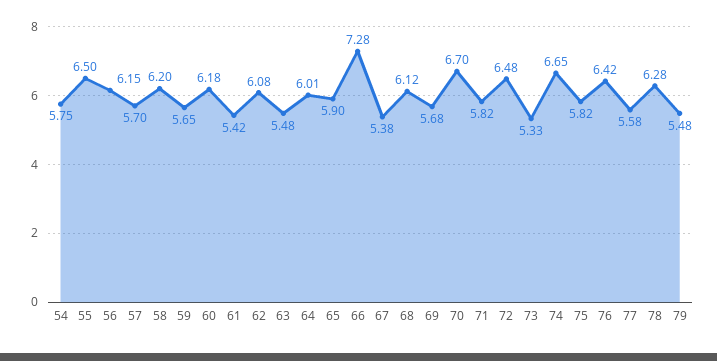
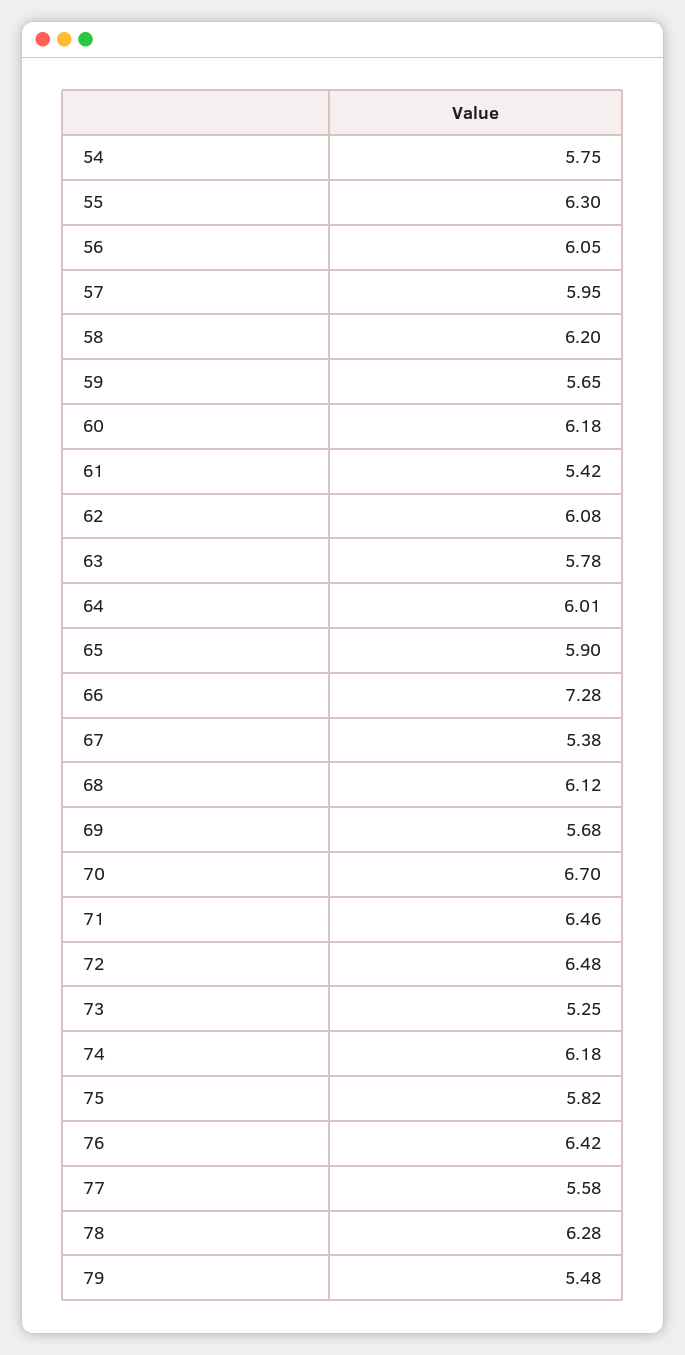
  {
    "54": 5.75,
-   "55": 6.5,
+   "55": 6.3,
-   "56": 6.15,
+   "56": 6.05,
-   "57": 5.7,
+   "57": 5.95,
    "58": 6.2,
    "59": 5.65,
    "60": 6.18,
    "61": 5.42,
    "62": 6.08,
-   "63": 5.48,
+   "63": 5.78,
    "64": 6.01,
    "65": 5.9,
    "66": 7.28,
    "67": 5.38,
    "68": 6.12,
    "69": 5.68,
    "70": 6.7,
-   "71": 5.82,
+   "71": 6.46,
    "72": 6.48,
-   "73": 5.33,
+   "73": 5.25,
-   "74": 6.65,
+   "74": 6.18,
    "75": 5.82,
    "76": 6.42,
    "77": 5.58,
    "78": 6.28,
    "79": 5.48
  }

